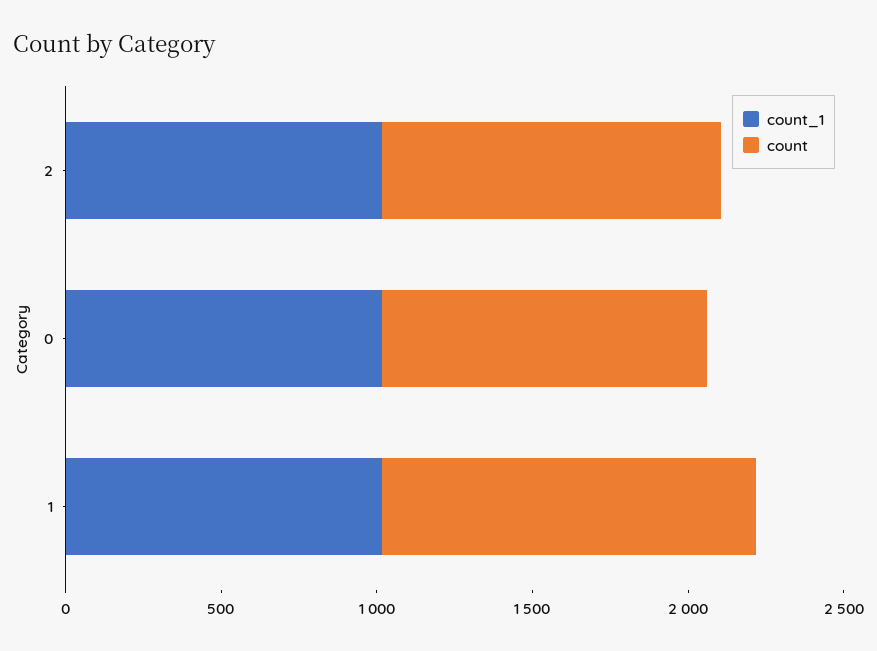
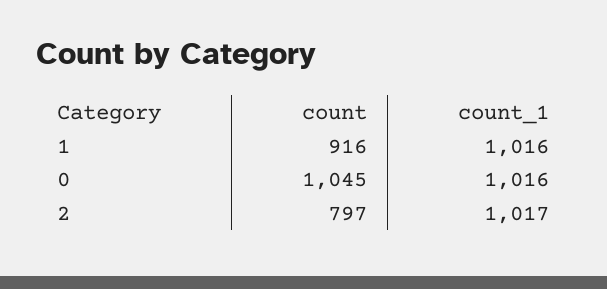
  {
    "count_1": {
      "2": 1017,
      "0": 1016,
      "1": 1016
    },
    "count": {
-     "2": 1100,
+     "2": 797,
      "0": 1045,
-     "1": 1200
+     "1": 916
    }
  }

